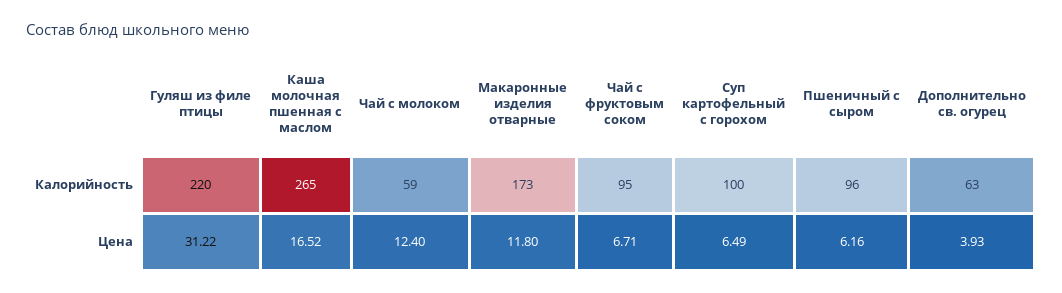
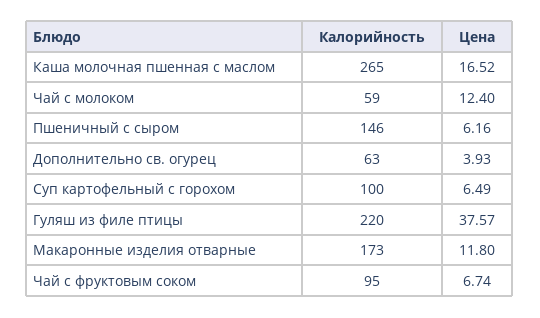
  {
    "Гуляш из филе птицы": {
      "Калорийность": 220,
-     "Цена": 31.22
+     "Цена": 37.57
    },
    "Каша молочная пшенная с маслом": {
      "Калорийность": 265,
      "Цена": 16.52
    },
    "Чай с молоком": {
      "Калорийность": 59,
      "Цена": 12.4
    },
    "Макаронные изделия отварные": {
      "Калорийность": 173,
      "Цена": 11.8
    },
    "Чай с фруктовым соком": {
      "Калорийность": 95,
-     "Цена": 6.71
+     "Цена": 6.74
    },
    "Суп картофельный с горохом": {
      "Калорийность": 100,
      "Цена": 6.49
    },
    "Пшеничный с сыром": {
-     "Калорийность": 96,
+     "Калорийность": 146,
      "Цена": 6.16
    },
    "Дополнительно св. огурец": {
      "Калорийность": 63,
      "Цена": 3.93
    }
  }

